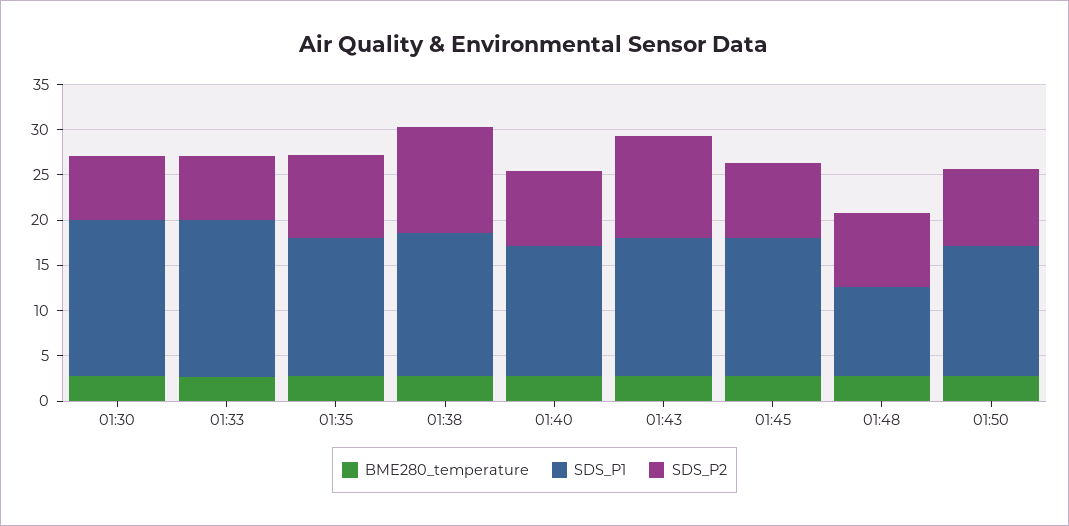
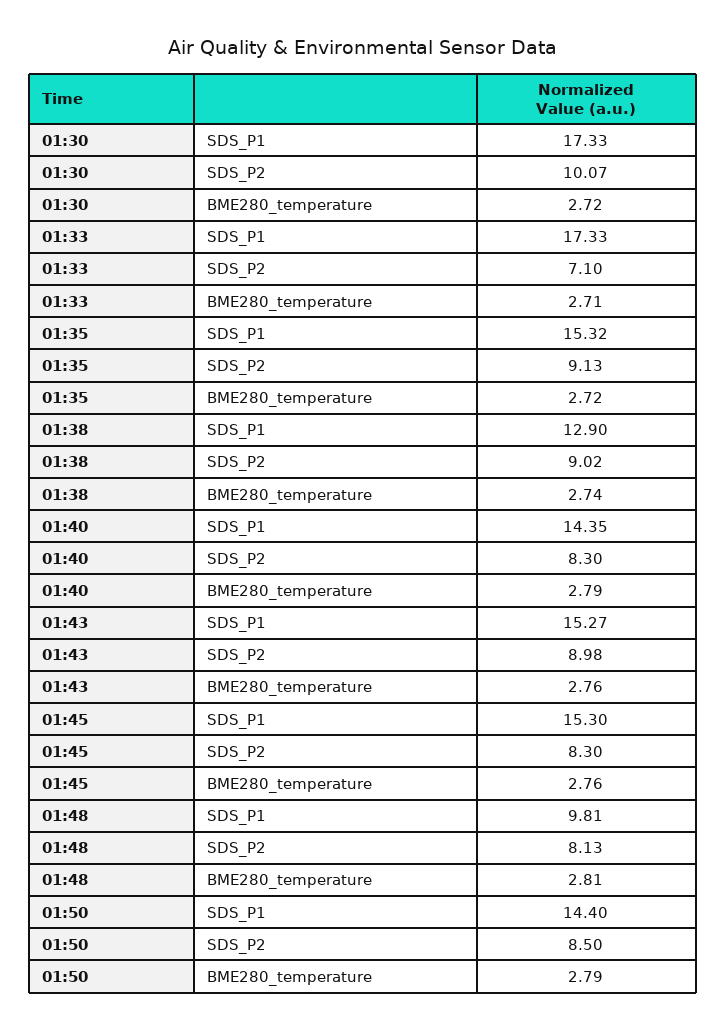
  {
    "BME280_temperature": {
      "01:30": 2.72,
      "01:33": 2.71,
      "01:35": 2.72,
      "01:38": 2.74,
      "01:40": 2.79,
      "01:43": 2.76,
      "01:45": 2.76,
      "01:48": 2.81,
      "01:50": 2.79
    },
    "SDS_P1": {
      "01:30": 17.33,
      "01:33": 17.33,
      "01:35": 15.32,
-     "01:38": 16,
+     "01:38": 12.9,
      "01:40": 14.35,
      "01:43": 15.27,
      "01:45": 15.3,
      "01:48": 9.81,
      "01:50": 14.4
    },
    "SDS_P2": {
-     "01:30": 7,
+     "01:30": 10.07,
      "01:33": 7.1,
      "01:35": 9.13,
-     "01:38": 12,
+     "01:38": 9.02,
      "01:40": 8.3,
-     "01:43": 11,
+     "01:43": 8.98,
      "01:45": 8.3,
      "01:48": 8.13,
      "01:50": 8.5
    }
  }

